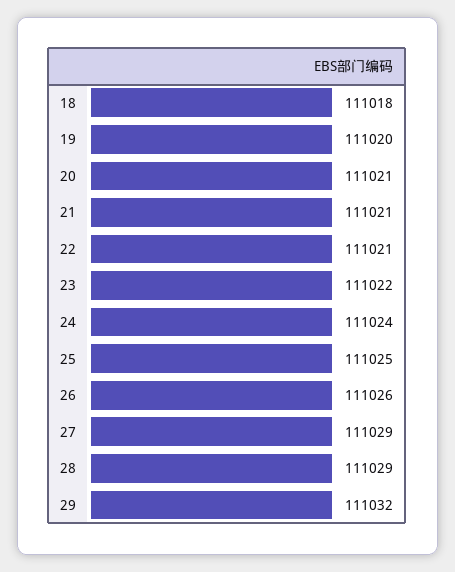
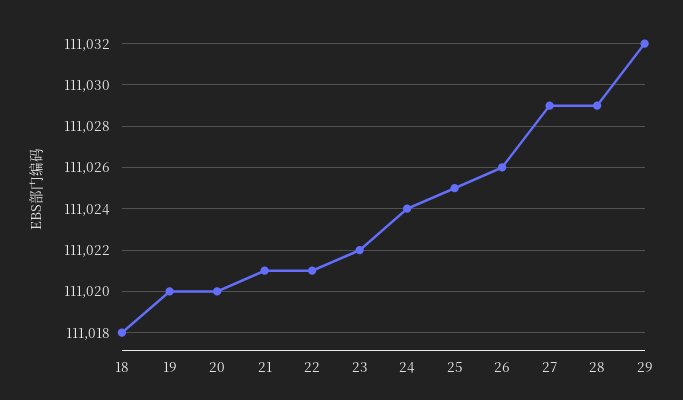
  {
    "18": 111018,
    "19": 111020,
-   "20": 111021,
+   "20": 111020,
    "21": 111021,
    "22": 111021,
    "23": 111022,
    "24": 111024,
    "25": 111025,
    "26": 111026,
    "27": 111029,
    "28": 111029,
    "29": 111032
  }

